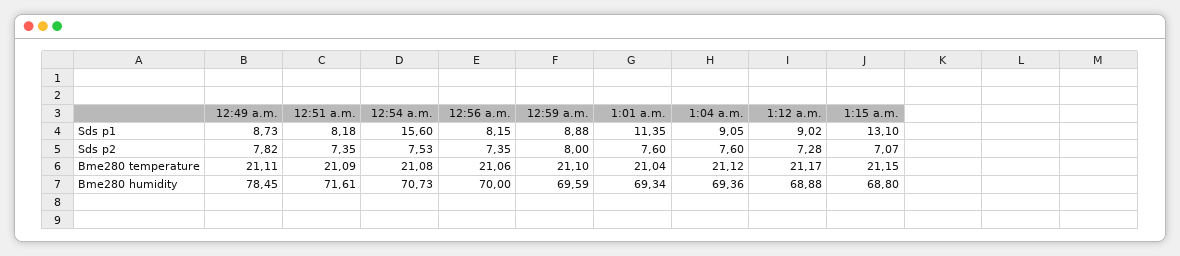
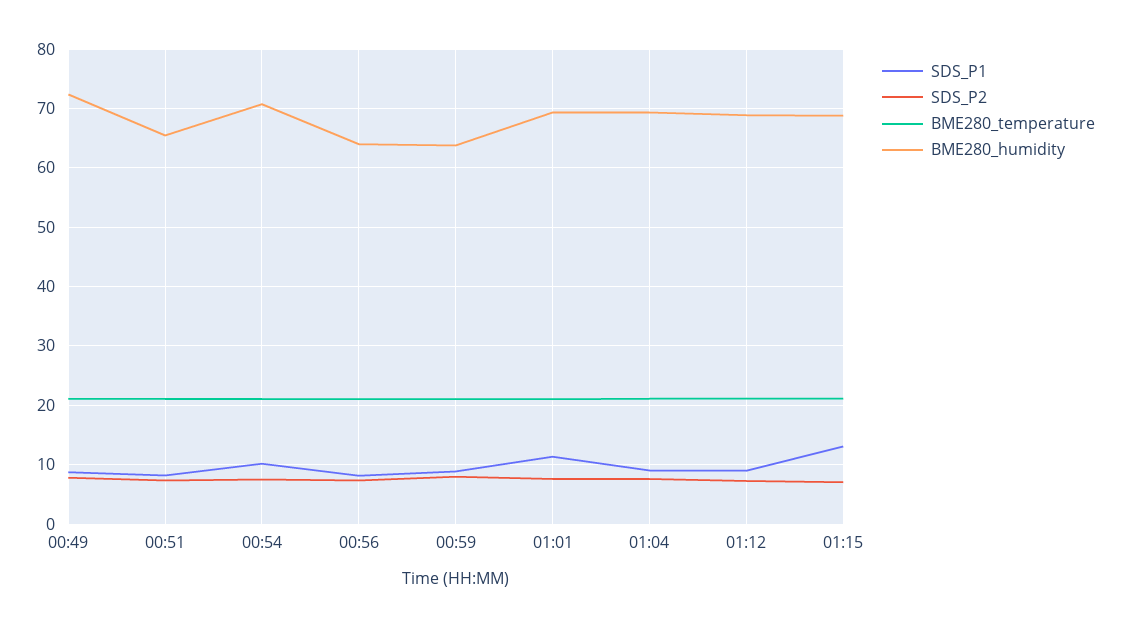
  {
    "Sds p1": {
      "12:49 a.m.": 8.73,
      "12:51 a.m.": 8.18,
-     "12:54 a.m.": 15.6,
+     "12:54 a.m.": 10,
      "12:56 a.m.": 8.15,
      "12:59 a.m.": 8.88,
      "1:01 a.m.": 11.35,
      "1:04 a.m.": 9.05,
      "1:12 a.m.": 9.02,
      "1:15 a.m.": 13.1
    },
    "Sds p2": {
      "12:49 a.m.": 7.82,
      "12:51 a.m.": 7.35,
      "12:54 a.m.": 7.53,
      "12:56 a.m.": 7.35,
      "12:59 a.m.": 8,
      "1:01 a.m.": 7.6,
      "1:04 a.m.": 7.6,
      "1:12 a.m.": 7.28,
      "1:15 a.m.": 7.07
    },
    "Bme280 temperature": {
      "12:49 a.m.": 21.11,
      "12:51 a.m.": 21.09,
      "12:54 a.m.": 21.08,
      "12:56 a.m.": 21.06,
      "12:59 a.m.": 21.1,
      "1:01 a.m.": 21.04,
      "1:04 a.m.": 21.12,
      "1:12 a.m.": 21.17,
      "1:15 a.m.": 21.15
    },
    "Bme280 humidity": {
-     "12:49 a.m.": 78.45,
+     "12:49 a.m.": 72,
-     "12:51 a.m.": 71.61,
+     "12:51 a.m.": 66,
      "12:54 a.m.": 70.73,
-     "12:56 a.m.": 70,
+     "12:56 a.m.": 64,
-     "12:59 a.m.": 69.59,
+     "12:59 a.m.": 64,
      "1:01 a.m.": 69.34,
      "1:04 a.m.": 69.36,
      "1:12 a.m.": 68.88,
      "1:15 a.m.": 68.8
    }
  }

